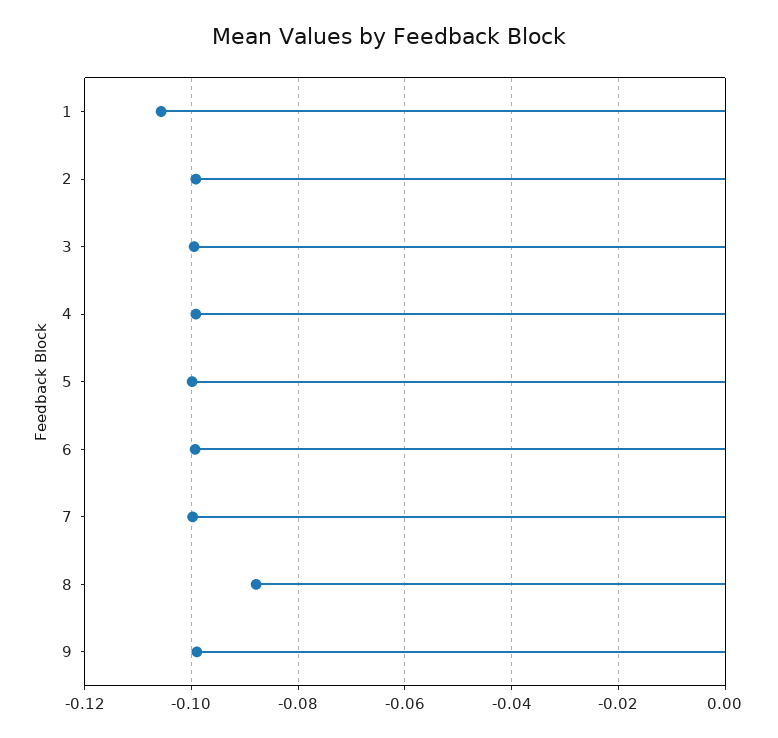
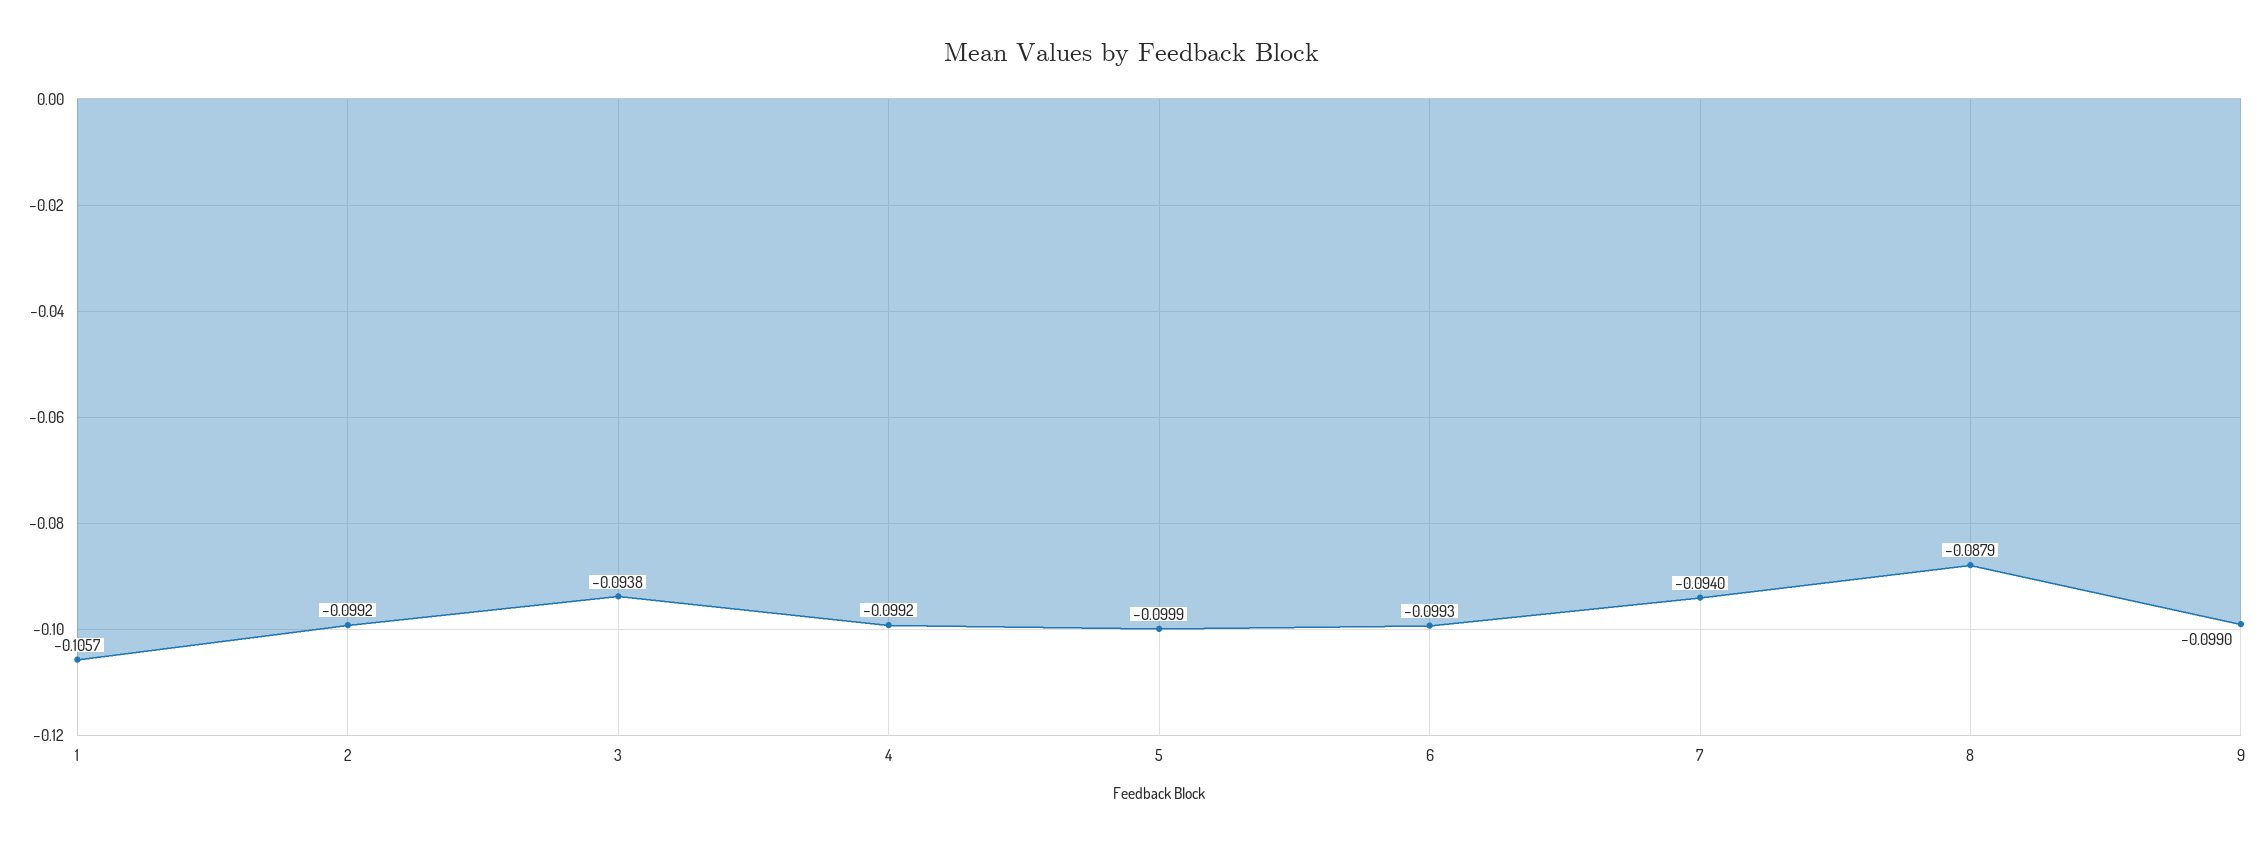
  {
    "1": -0.1057,
    "2": -0.0992,
-   "3": -0.1,
+   "3": -0.0938,
    "4": -0.0992,
    "5": -0.0999,
    "6": -0.0993,
-   "7": -0.1,
+   "7": -0.094,
    "8": -0.0879,
    "9": -0.099
  }

